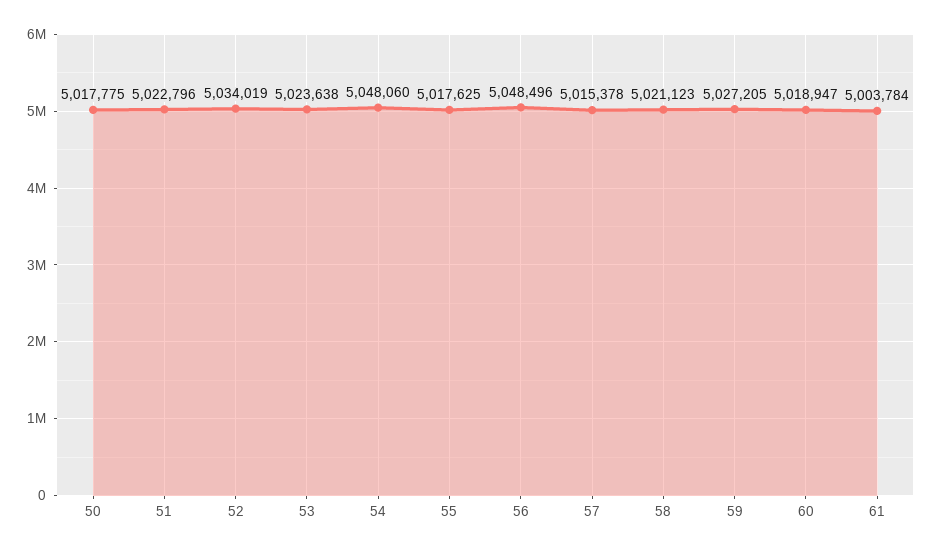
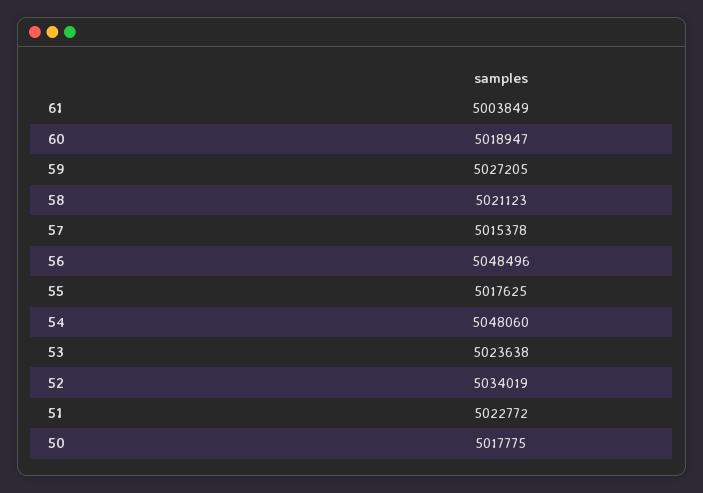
  {
    "50": 5017775,
-   "51": 5022796,
+   "51": 5022772,
    "52": 5034019,
    "53": 5023638,
    "54": 5048060,
    "55": 5017625,
    "56": 5048496,
    "57": 5015378,
    "58": 5021123,
    "59": 5027205,
    "60": 5018947,
-   "61": 5003784
+   "61": 5003849
  }

